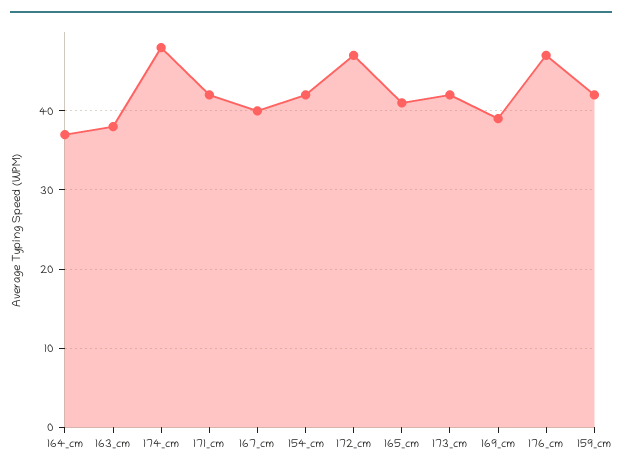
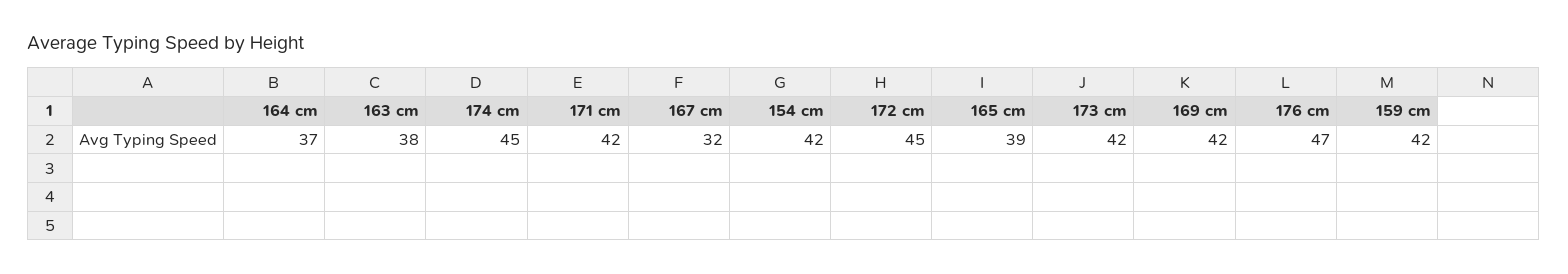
  {
    "164_cm": 37,
    "163_cm": 38,
-   "174_cm": 48,
+   "174_cm": 45,
    "171_cm": 42,
-   "167_cm": 40,
+   "167_cm": 32,
    "154_cm": 42,
-   "172_cm": 47,
+   "172_cm": 45,
-   "165_cm": 41,
+   "165_cm": 39,
    "173_cm": 42,
-   "169_cm": 39,
+   "169_cm": 42,
    "176_cm": 47,
    "159_cm": 42
  }

